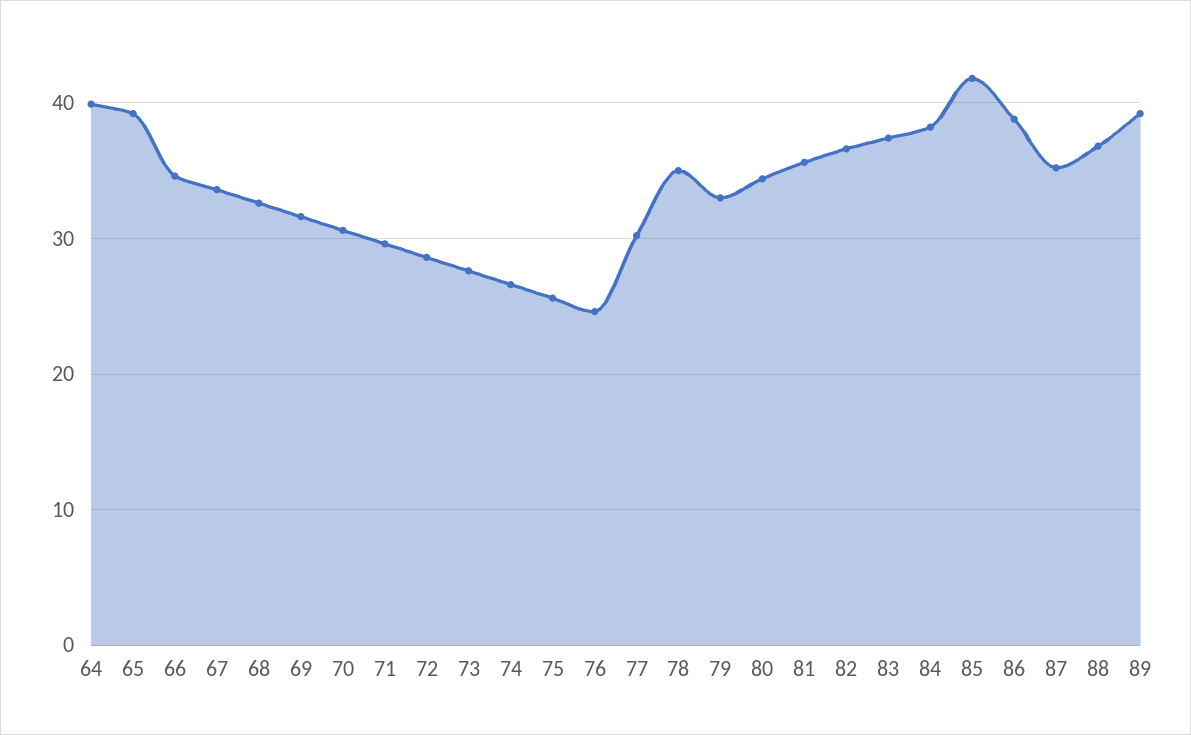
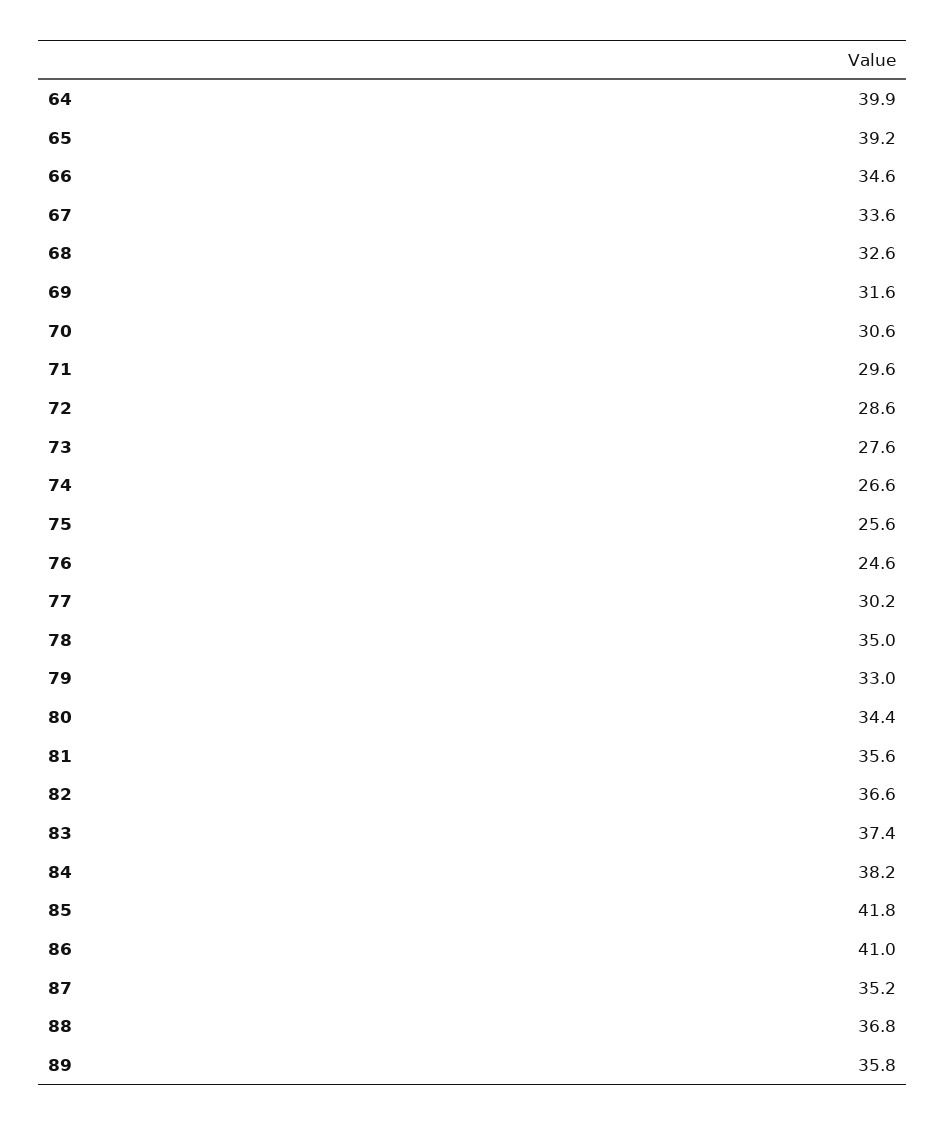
  {
    "64": 39.9,
    "65": 39.2,
    "66": 34.6,
    "67": 33.6,
    "68": 32.6,
    "69": 31.6,
    "70": 30.6,
    "71": 29.6,
    "72": 28.6,
    "73": 27.6,
    "74": 26.6,
    "75": 25.6,
    "76": 24.6,
    "77": 30.2,
    "78": 35,
    "79": 33,
    "80": 34.4,
    "81": 35.6,
    "82": 36.6,
    "83": 37.4,
    "84": 38.2,
    "85": 41.8,
-   "86": 39,
+   "86": 41,
    "87": 35.2,
    "88": 36.8,
-   "89": 39
+   "89": 35.8
  }

